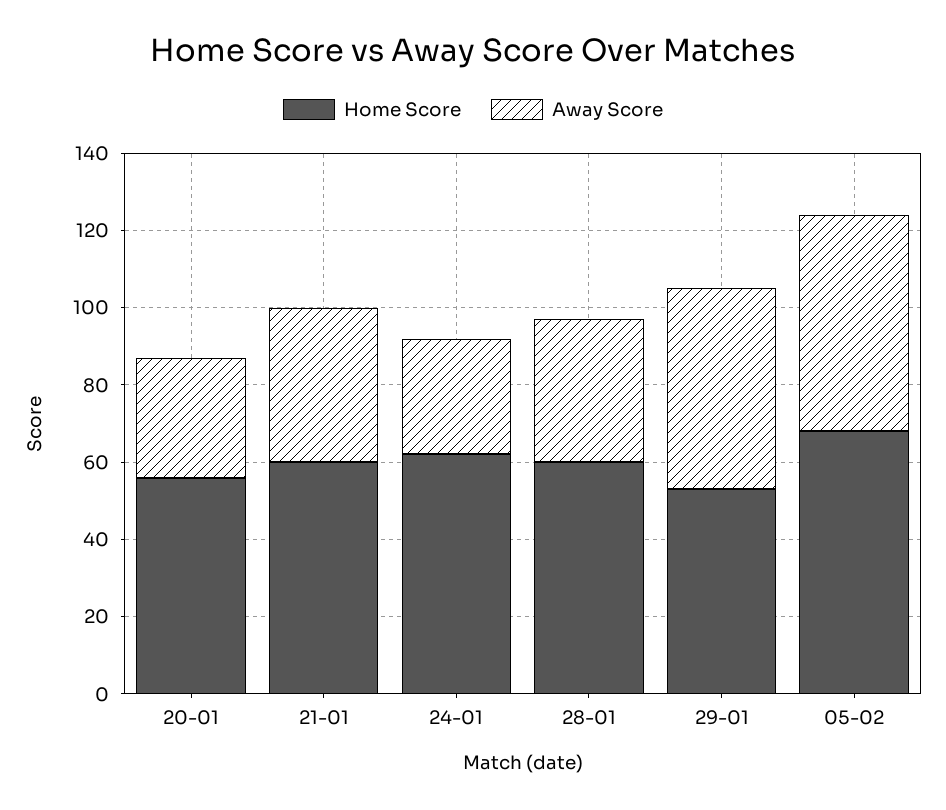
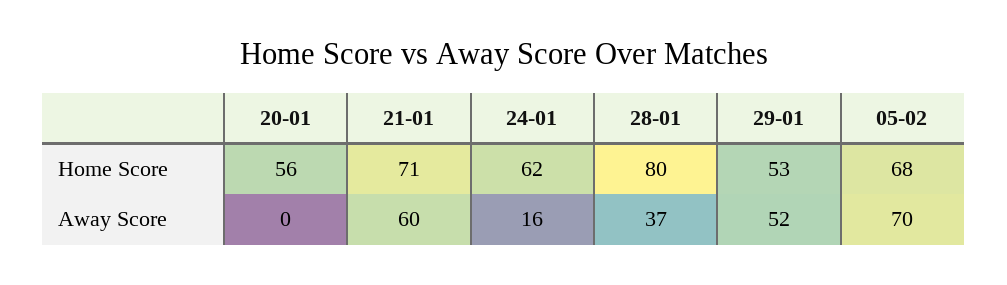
  {
    "Home Score": {
      "20-01": 56,
-     "21-01": 60,
+     "21-01": 71,
      "24-01": 62,
-     "28-01": 60,
+     "28-01": 80,
      "29-01": 53,
      "05-02": 68
    },
    "Away Score": {
-     "20-01": 30,
+     "20-01": 0,
-     "21-01": 40,
+     "21-01": 60,
-     "24-01": 30,
+     "24-01": 16,
      "28-01": 37,
      "29-01": 52,
-     "05-02": 55
+     "05-02": 70
    }
  }

